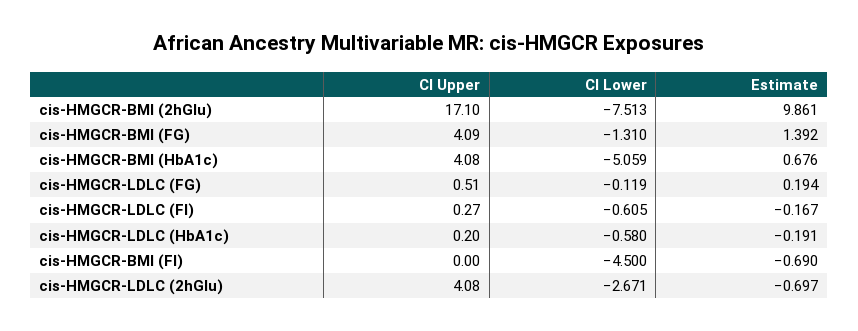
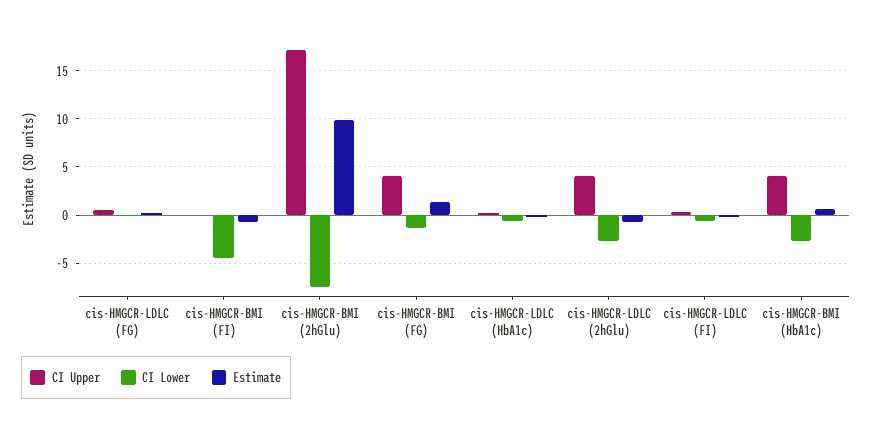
  {
    "CI Upper": {
      "cis-HMGCR-BMI (2hGlu)": 17.1,
      "cis-HMGCR-BMI (FG)": 4.09,
      "cis-HMGCR-BMI (HbA1c)": 4.08,
      "cis-HMGCR-LDLC (FG)": 0.51,
      "cis-HMGCR-LDLC (FI)": 0.27,
      "cis-HMGCR-LDLC (HbA1c)": 0.2,
      "cis-HMGCR-BMI (FI)": 0,
      "cis-HMGCR-LDLC (2hGlu)": 4.08
    },
    "CI Lower": {
      "cis-HMGCR-BMI (2hGlu)": -7.513,
      "cis-HMGCR-BMI (FG)": -1.31,
-     "cis-HMGCR-BMI (HbA1c)": -5.059,
+     "cis-HMGCR-BMI (HbA1c)": -3,
      "cis-HMGCR-LDLC (FG)": -0.119,
      "cis-HMGCR-LDLC (FI)": -0.605,
      "cis-HMGCR-LDLC (HbA1c)": -0.58,
      "cis-HMGCR-BMI (FI)": -4.5,
      "cis-HMGCR-LDLC (2hGlu)": -2.671
    },
    "Estimate": {
      "cis-HMGCR-BMI (2hGlu)": 9.861,
      "cis-HMGCR-BMI (FG)": 1.392,
      "cis-HMGCR-BMI (HbA1c)": 0.676,
      "cis-HMGCR-LDLC (FG)": 0.194,
      "cis-HMGCR-LDLC (FI)": -0.167,
      "cis-HMGCR-LDLC (HbA1c)": -0.191,
      "cis-HMGCR-BMI (FI)": -0.69,
      "cis-HMGCR-LDLC (2hGlu)": -0.697
    }
  }

